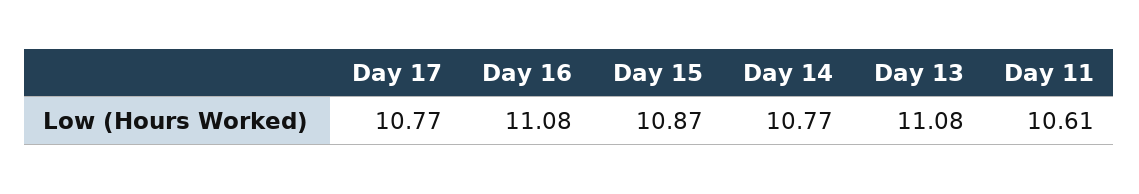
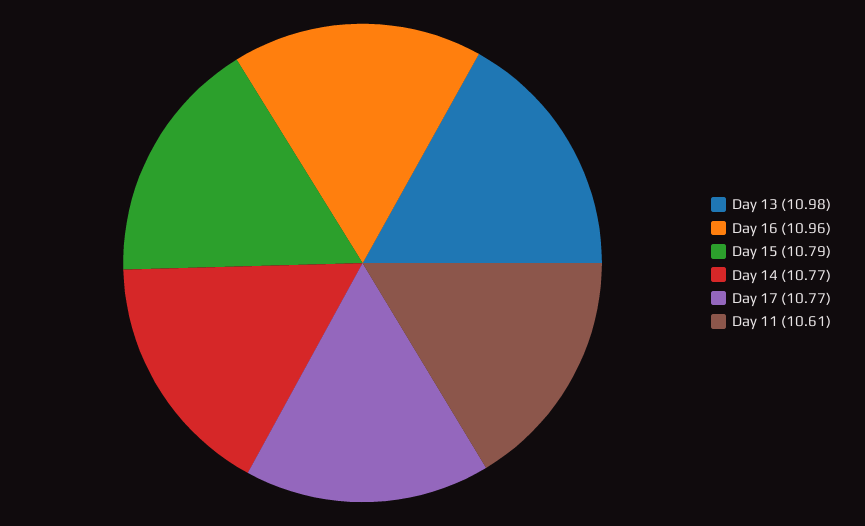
  {
    "Day 17": 10.77,
-   "Day 16": 11.08,
+   "Day 16": 10.96,
-   "Day 15": 10.87,
+   "Day 15": 10.79,
    "Day 14": 10.77,
-   "Day 13": 11.08,
+   "Day 13": 10.98,
    "Day 11": 10.61
  }

